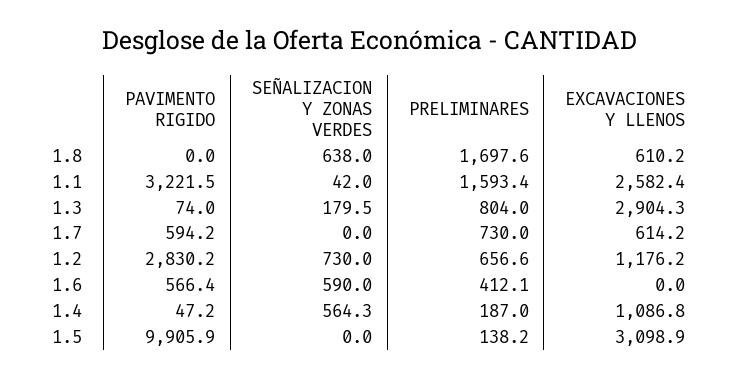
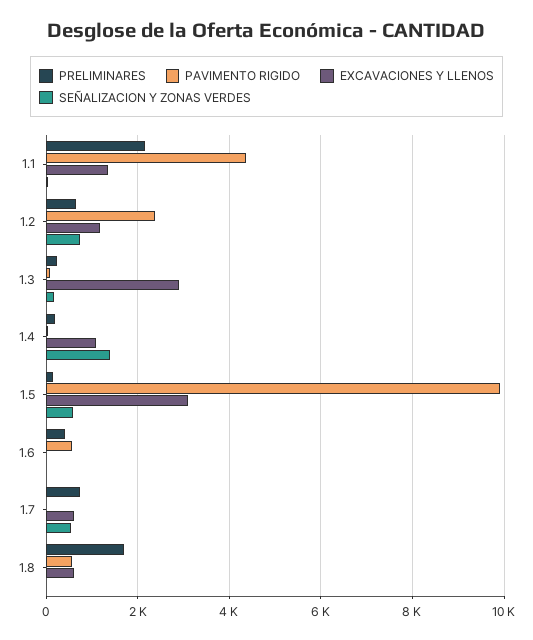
  {
    "PAVIMENTO RIGIDO": {
-     "1.8": 0,
+     "1.8": 600,
-     "1.1": 3221.5,
+     "1.1": 4400,
      "1.3": 74,
-     "1.7": 594.2,
+     "1.7": 0,
-     "1.2": 2830.2,
+     "1.2": 2400,
      "1.6": 566.4,
      "1.4": 47.2,
      "1.5": 9905.9
    },
    "SEÑALIZACION Y ZONAS VERDES": {
-     "1.8": 638,
+     "1.8": 0,
      "1.1": 42,
      "1.3": 179.5,
-     "1.7": 0,
+     "1.7": 600,
      "1.2": 730,
-     "1.6": 590,
+     "1.6": 0,
-     "1.4": 564.3,
+     "1.4": 1400,
-     "1.5": 0
+     "1.5": 600
    },
    "PRELIMINARES": {
      "1.8": 1697.6,
-     "1.1": 1593.4,
+     "1.1": 2200,
-     "1.3": 804,
+     "1.3": 200,
      "1.7": 730,
      "1.2": 656.6,
      "1.6": 412.1,
      "1.4": 187,
      "1.5": 138.2
    },
    "EXCAVACIONES Y LLENOS": {
      "1.8": 610.2,
-     "1.1": 2582.4,
+     "1.1": 1400,
      "1.3": 2904.3,
      "1.7": 614.2,
      "1.2": 1176.2,
      "1.6": 0,
      "1.4": 1086.8,
      "1.5": 3098.9
    }
  }

